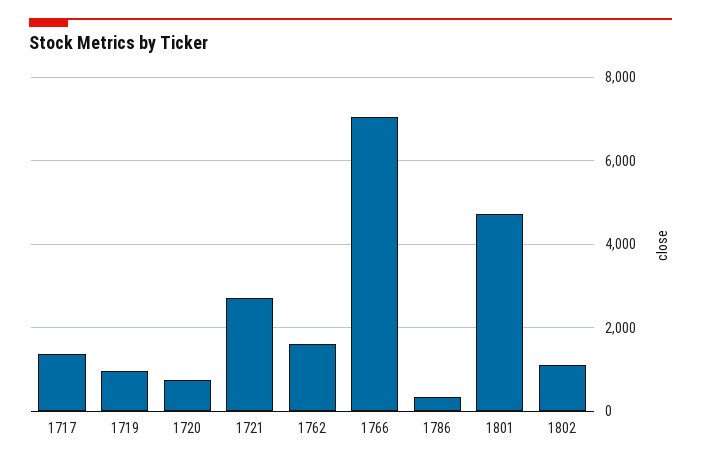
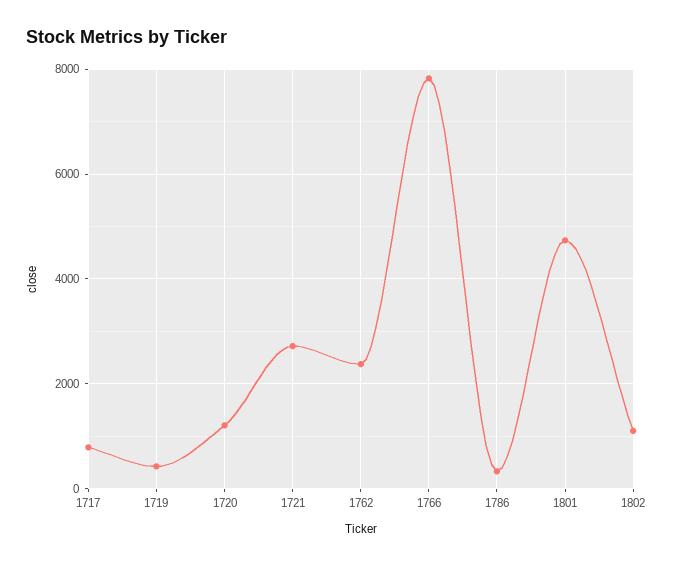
  {
-   "1717": 1400,
+   "1717": 800,
-   "1719": 1000,
+   "1719": 400,
-   "1720": 800,
+   "1720": 1200,
    "1721": 2800,
-   "1762": 1600,
+   "1762": 2400,
-   "1766": 7000,
+   "1766": 7800,
    "1786": 400,
    "1801": 4800,
    "1802": 1200
  }

